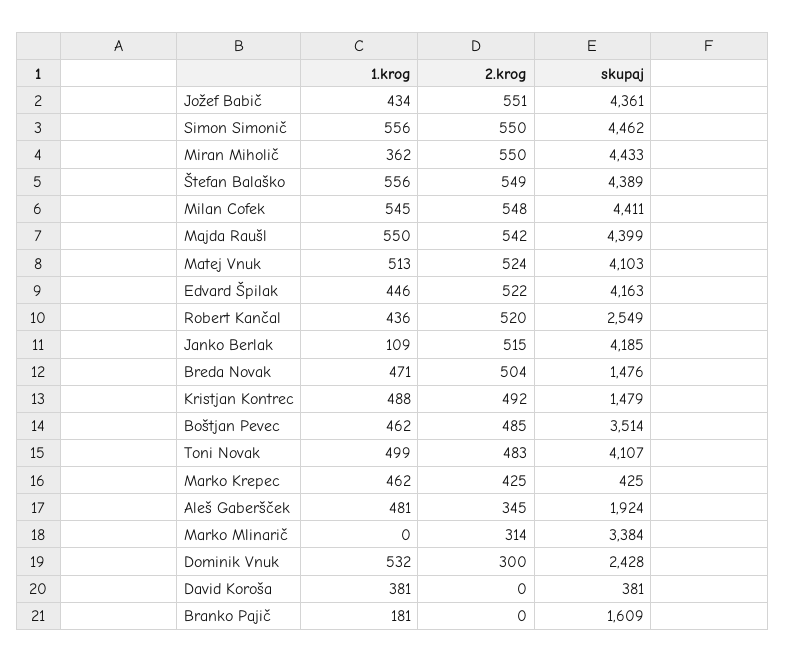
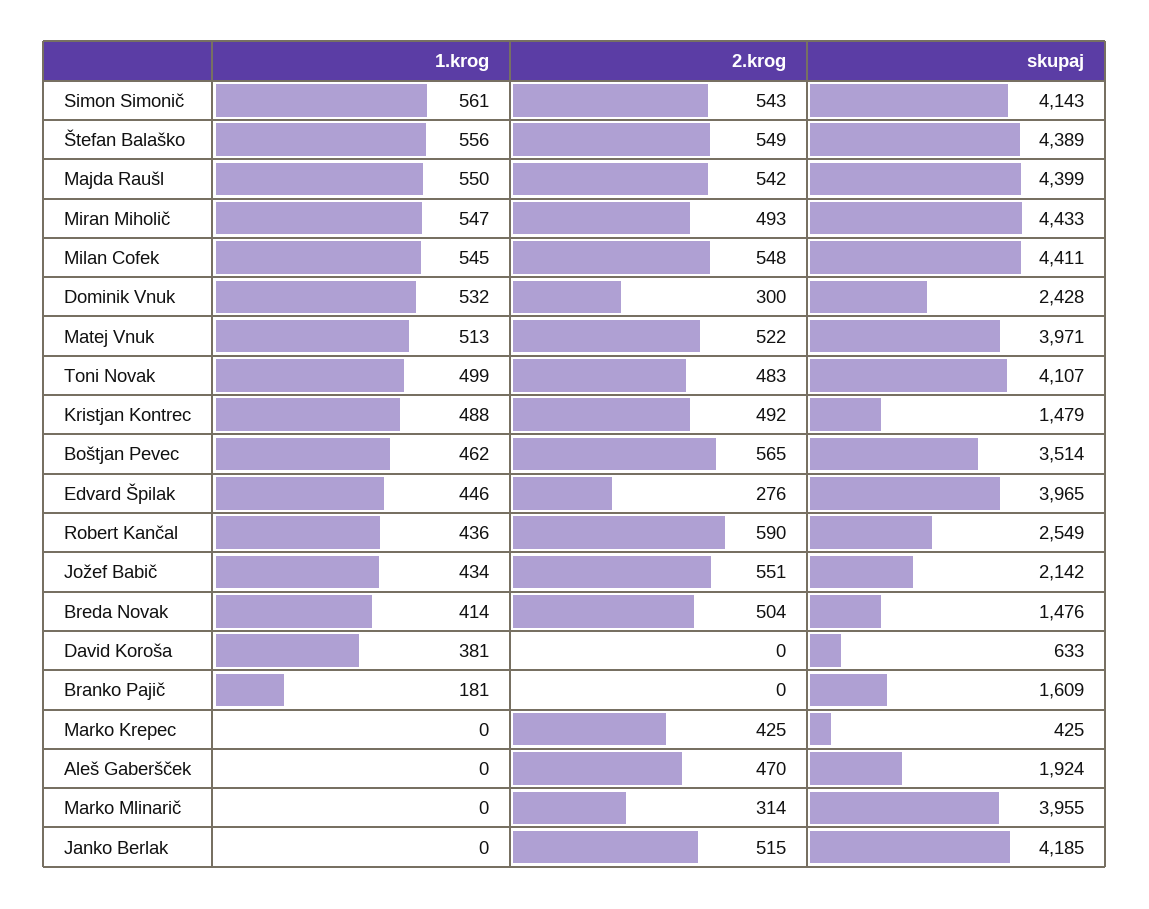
  {
    "1.krog": {
      "Jožef Babič": 434,
-     "Simon Simonič": 556,
+     "Simon Simonič": 561,
-     "Miran Miholič": 362,
+     "Miran Miholič": 547,
      "Štefan Balaško": 556,
      "Milan Cofek": 545,
      "Majda Raušl": 550,
      "Matej Vnuk": 513,
      "Edvard Špilak": 446,
      "Robert Kančal": 436,
-     "Janko Berlak": 109,
+     "Janko Berlak": 0,
-     "Breda Novak": 471,
+     "Breda Novak": 414,
      "Kristjan Kontrec": 488,
      "Boštjan Pevec": 462,
      "Toni Novak": 499,
-     "Marko Krepec": 462,
+     "Marko Krepec": 0,
-     "Aleš Gaberšček": 481,
+     "Aleš Gaberšček": 0,
      "Marko Mlinarič": 0,
      "Dominik Vnuk": 532,
      "David Koroša": 381,
      "Branko Pajič": 181
    },
    "2.krog": {
      "Jožef Babič": 551,
-     "Simon Simonič": 550,
+     "Simon Simonič": 543,
-     "Miran Miholič": 550,
+     "Miran Miholič": 493,
      "Štefan Balaško": 549,
      "Milan Cofek": 548,
      "Majda Raušl": 542,
-     "Matej Vnuk": 524,
+     "Matej Vnuk": 522,
-     "Edvard Špilak": 522,
+     "Edvard Špilak": 276,
-     "Robert Kančal": 520,
+     "Robert Kančal": 590,
      "Janko Berlak": 515,
      "Breda Novak": 504,
      "Kristjan Kontrec": 492,
-     "Boštjan Pevec": 485,
+     "Boštjan Pevec": 565,
      "Toni Novak": 483,
      "Marko Krepec": 425,
-     "Aleš Gaberšček": 345,
+     "Aleš Gaberšček": 470,
      "Marko Mlinarič": 314,
      "Dominik Vnuk": 300,
      "David Koroša": 0,
      "Branko Pajič": 0
    },
    "skupaj": {
-     "Jožef Babič": 4361,
+     "Jožef Babič": 2142,
-     "Simon Simonič": 4462,
+     "Simon Simonič": 4143,
      "Miran Miholič": 4433,
      "Štefan Balaško": 4389,
      "Milan Cofek": 4411,
      "Majda Raušl": 4399,
-     "Matej Vnuk": 4103,
+     "Matej Vnuk": 3971,
-     "Edvard Špilak": 4163,
+     "Edvard Špilak": 3965,
      "Robert Kančal": 2549,
      "Janko Berlak": 4185,
      "Breda Novak": 1476,
      "Kristjan Kontrec": 1479,
      "Boštjan Pevec": 3514,
      "Toni Novak": 4107,
      "Marko Krepec": 425,
      "Aleš Gaberšček": 1924,
-     "Marko Mlinarič": 3384,
+     "Marko Mlinarič": 3955,
      "Dominik Vnuk": 2428,
-     "David Koroša": 381,
+     "David Koroša": 633,
      "Branko Pajič": 1609
    }
  }

